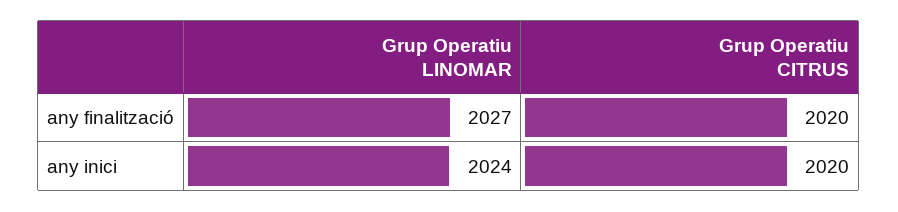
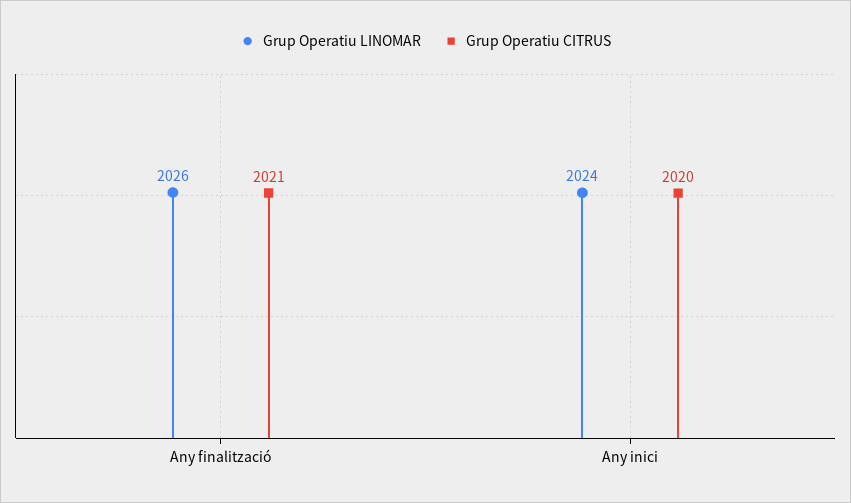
  {
    "Grup Operatiu LINOMAR": {
-     "any finalització": 2027,
+     "any finalització": 2026,
      "any inici": 2024
    },
    "Grup Operatiu CITRUS": {
-     "any finalització": 2020,
+     "any finalització": 2021,
      "any inici": 2020
    }
  }

